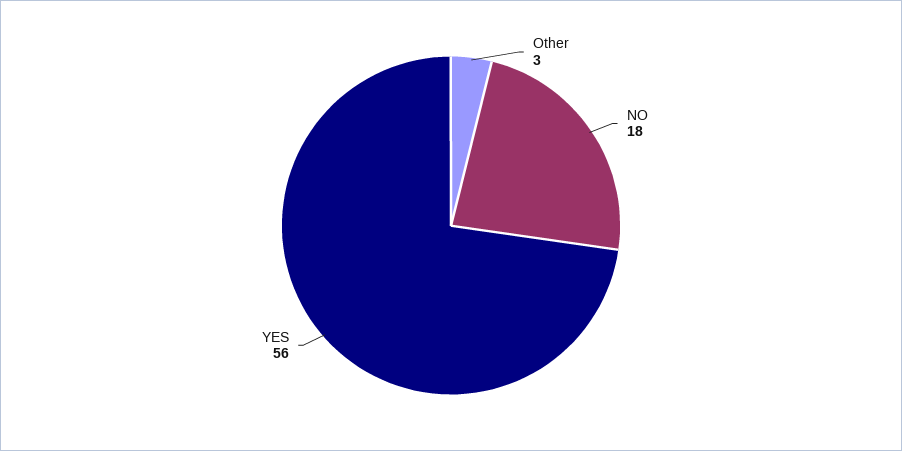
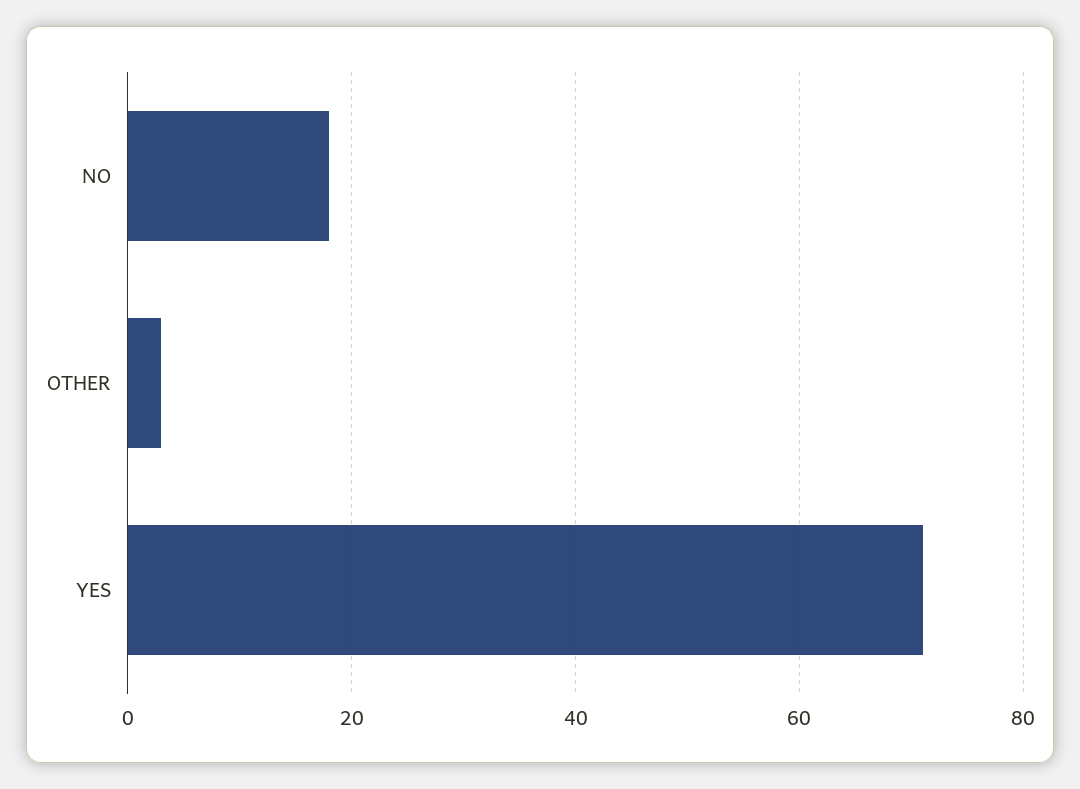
  {
    "Other": 3,
    "NO": 18,
-   "YES": 56
+   "YES": 70
  }

